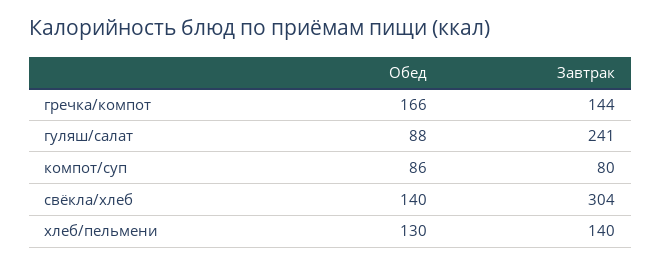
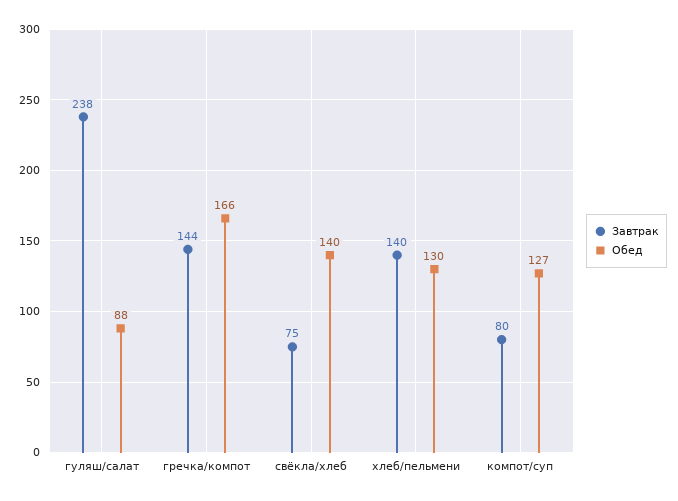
  {
    "Обед": {
      "гречка/компот": 166,
      "гуляш/салат": 88,
-     "компот/суп": 86,
+     "компот/суп": 127,
      "свёкла/хлеб": 140,
      "хлеб/пельмени": 130
    },
    "Завтрак": {
      "гречка/компот": 144,
-     "гуляш/салат": 241,
+     "гуляш/салат": 238,
      "компот/суп": 80,
-     "свёкла/хлеб": 304,
+     "свёкла/хлеб": 75,
      "хлеб/пельмени": 140
    }
  }

